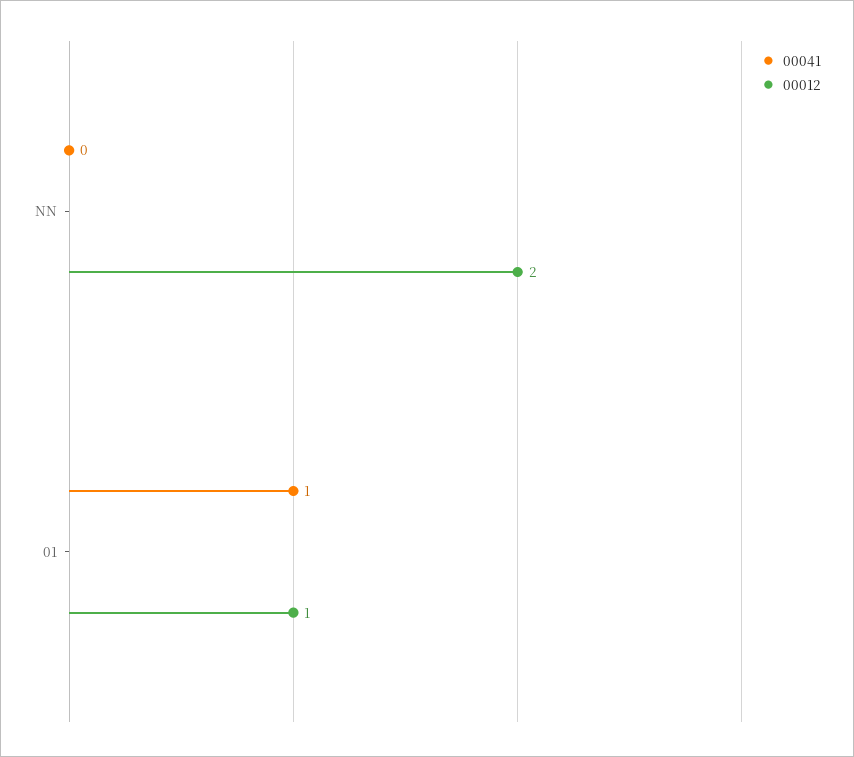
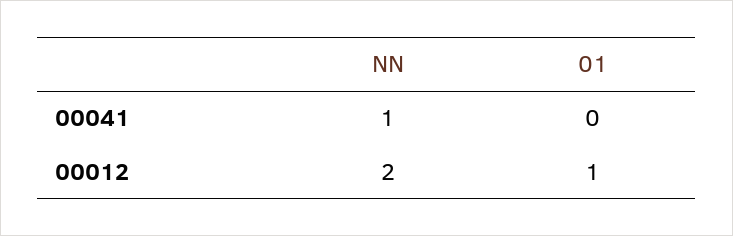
  {
    "00041": {
-     "NN": 0,
+     "NN": 1,
-     "01": 1
+     "01": 0
    },
    "00012": {
      "NN": 2,
      "01": 1
    }
  }

